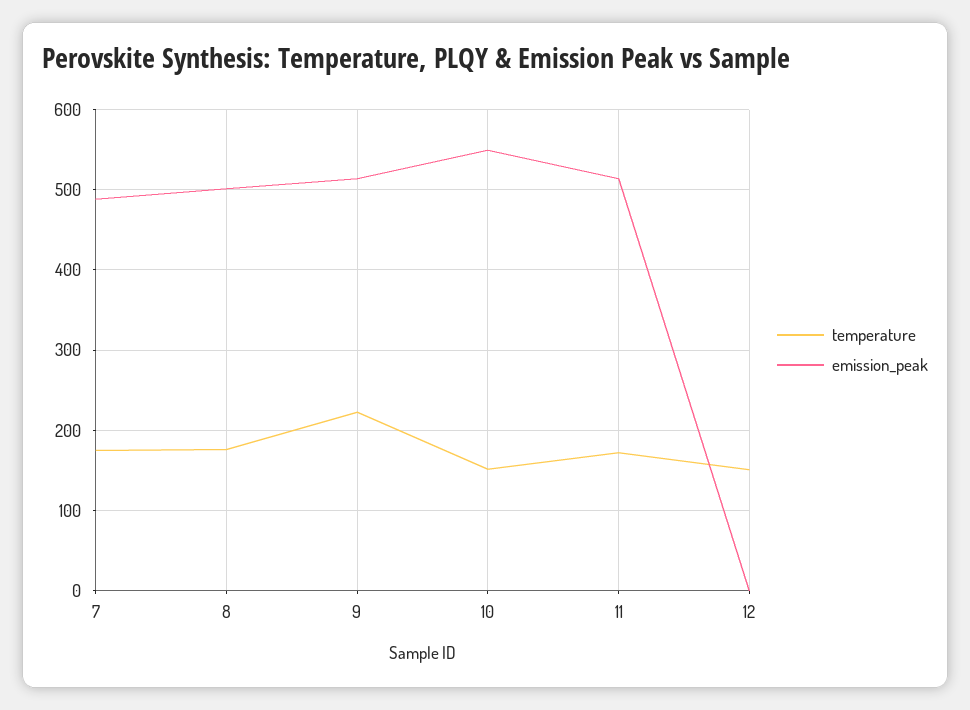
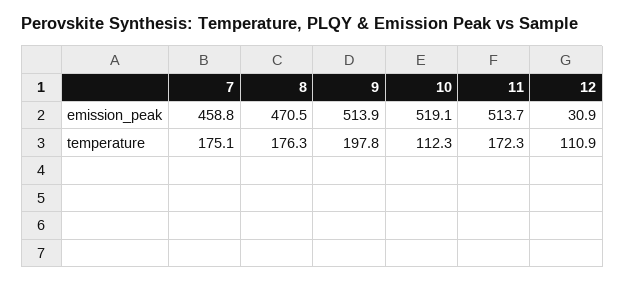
  {
    "temperature": {
      "7": 175.1,
      "8": 176.3,
-     "9": 220,
+     "9": 197.8,
-     "10": 150,
+     "10": 112.3,
      "11": 172.3,
-     "12": 150
+     "12": 110.9
    },
    "emission_peak": {
-     "7": 490,
+     "7": 458.8,
-     "8": 500,
+     "8": 470.5,
      "9": 513.9,
-     "10": 550,
+     "10": 519.1,
      "11": 513.7,
-     "12": 0
+     "12": 30.9
    }
  }

